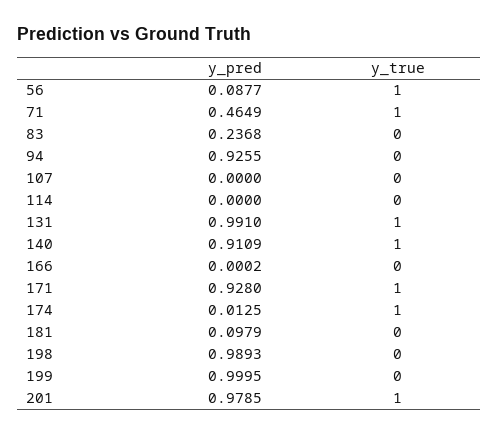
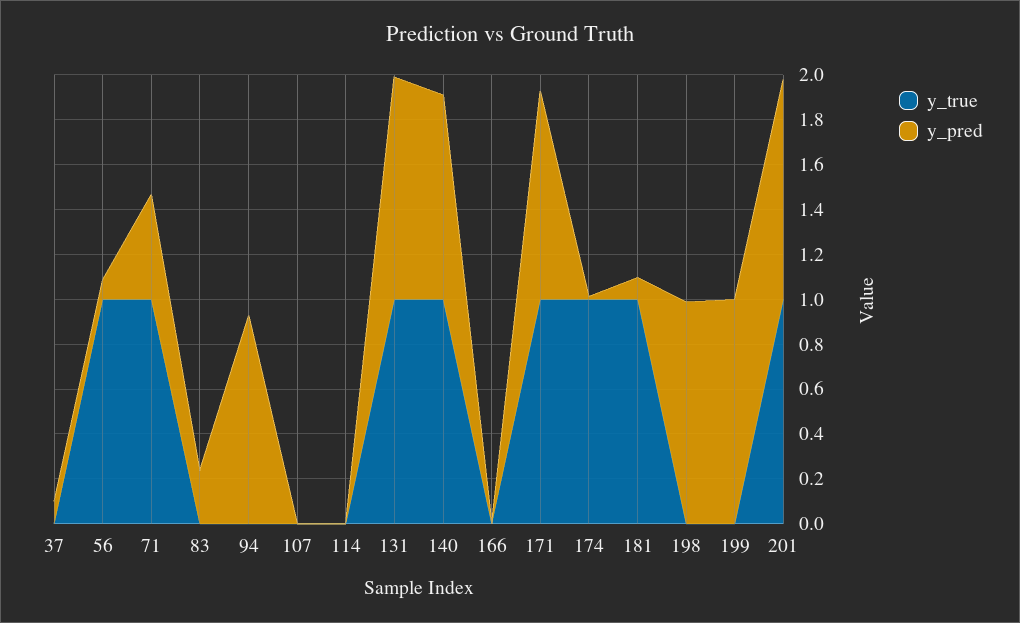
  {
    "y_pred": {
      "56": 0.0877,
      "71": 0.4649,
      "83": 0.2368,
      "94": 0.9255,
      "107": 0,
      "114": 0,
      "131": 0.991,
      "140": 0.9109,
      "166": 0.0002,
      "171": 0.928,
      "174": 0.0125,
      "181": 0.0979,
      "198": 0.9893,
      "199": 0.9995,
-     "201": 0.9785
+     "201": 0.9785,
+     "37": 0.1
    },
    "y_true": {
      "56": 1,
      "71": 1,
      "83": 0,
      "94": 0,
      "107": 0,
      "114": 0,
      "131": 1,
      "140": 1,
      "166": 0,
      "171": 1,
      "174": 1,
-     "181": 0,
+     "181": 1,
      "198": 0,
      "199": 0,
-     "201": 1
+     "201": 1,
+     "37": 0
    }
  }

